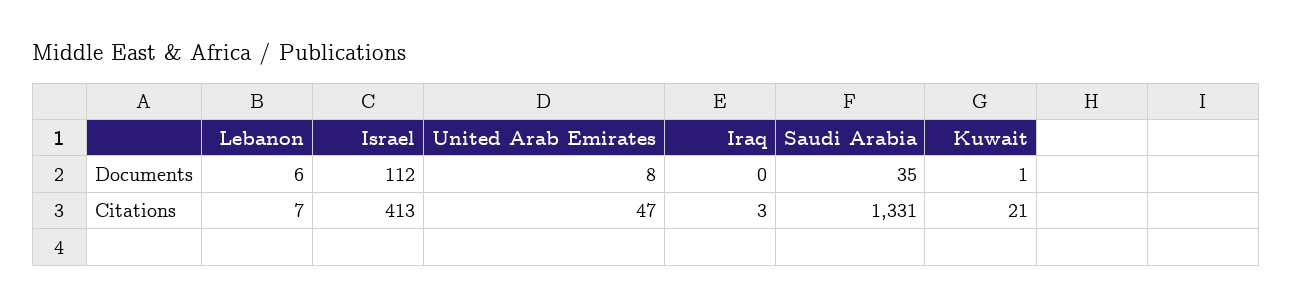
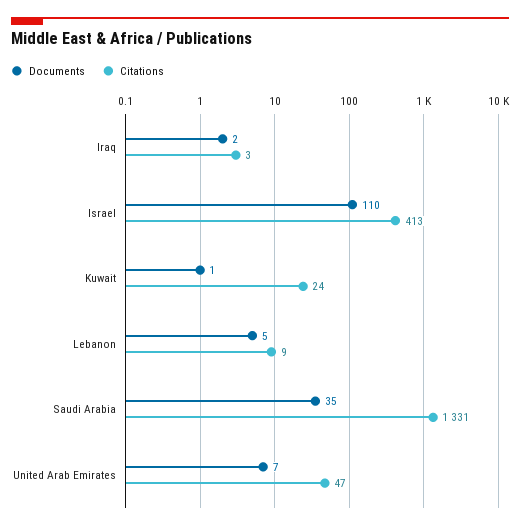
  {
    "Documents": {
-     "Lebanon": 6,
+     "Lebanon": 5,
-     "Israel": 112,
+     "Israel": 110,
-     "United Arab Emirates": 8,
+     "United Arab Emirates": 7,
-     "Iraq": 0,
+     "Iraq": 2,
      "Saudi Arabia": 35,
      "Kuwait": 1
    },
    "Citations": {
-     "Lebanon": 7,
+     "Lebanon": 9,
      "Israel": 413,
      "United Arab Emirates": 47,
      "Iraq": 3,
      "Saudi Arabia": 1331,
-     "Kuwait": 21
+     "Kuwait": 24
    }
  }

